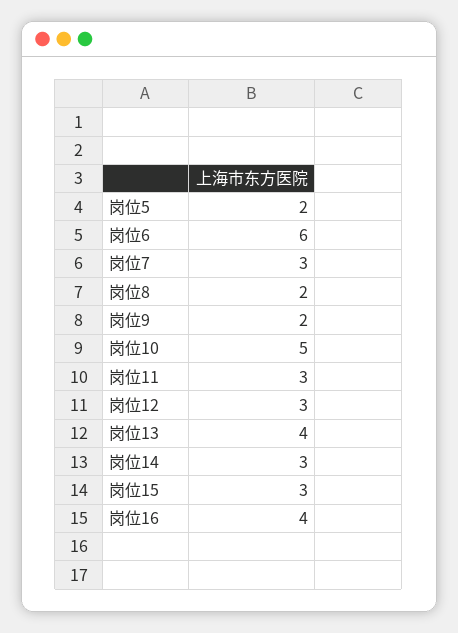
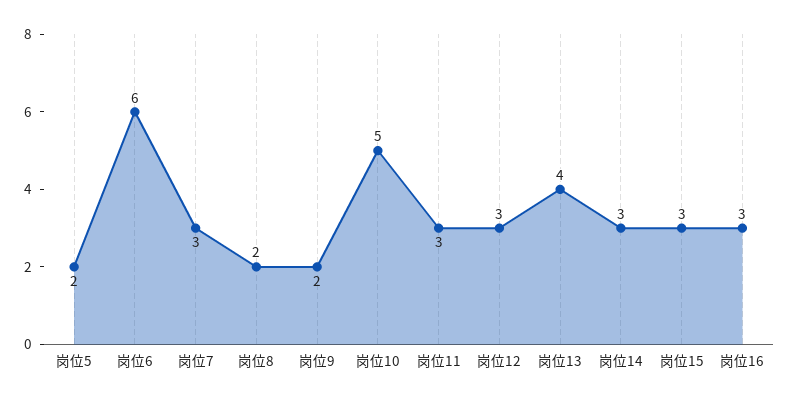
  {
    "岗位5": 2,
    "岗位6": 6,
    "岗位7": 3,
    "岗位8": 2,
    "岗位9": 2,
    "岗位10": 5,
    "岗位11": 3,
    "岗位12": 3,
    "岗位13": 4,
    "岗位14": 3,
    "岗位15": 3,
-   "岗位16": 4
+   "岗位16": 3
  }

